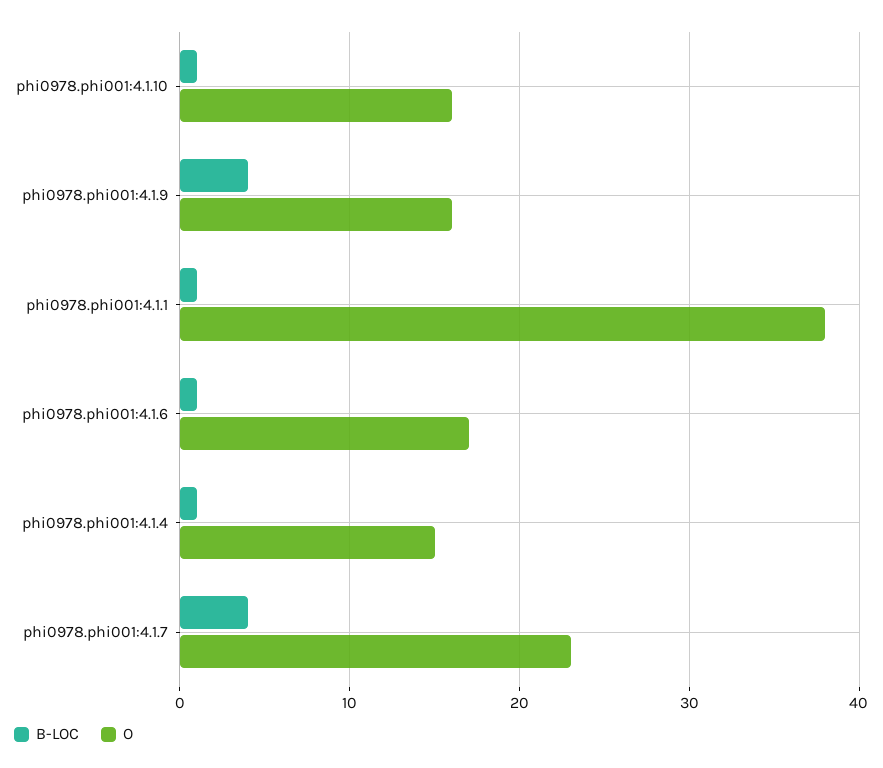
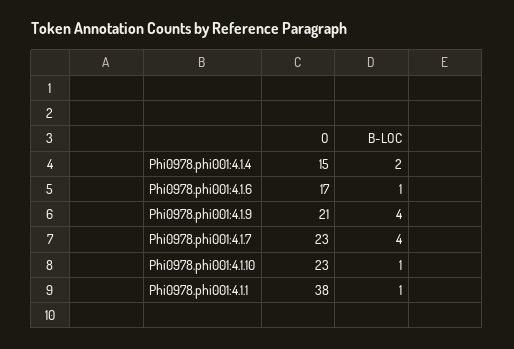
  {
    "B-LOC": {
      "phi0978.phi001:4.1.10": 1,
      "phi0978.phi001:4.1.9": 4,
      "phi0978.phi001:4.1.1": 1,
      "phi0978.phi001:4.1.6": 1,
-     "phi0978.phi001:4.1.4": 1,
+     "phi0978.phi001:4.1.4": 2,
      "phi0978.phi001:4.1.7": 4
    },
    "O": {
-     "phi0978.phi001:4.1.10": 16,
+     "phi0978.phi001:4.1.10": 23,
-     "phi0978.phi001:4.1.9": 16,
+     "phi0978.phi001:4.1.9": 21,
      "phi0978.phi001:4.1.1": 38,
      "phi0978.phi001:4.1.6": 17,
      "phi0978.phi001:4.1.4": 15,
      "phi0978.phi001:4.1.7": 23
    }
  }

